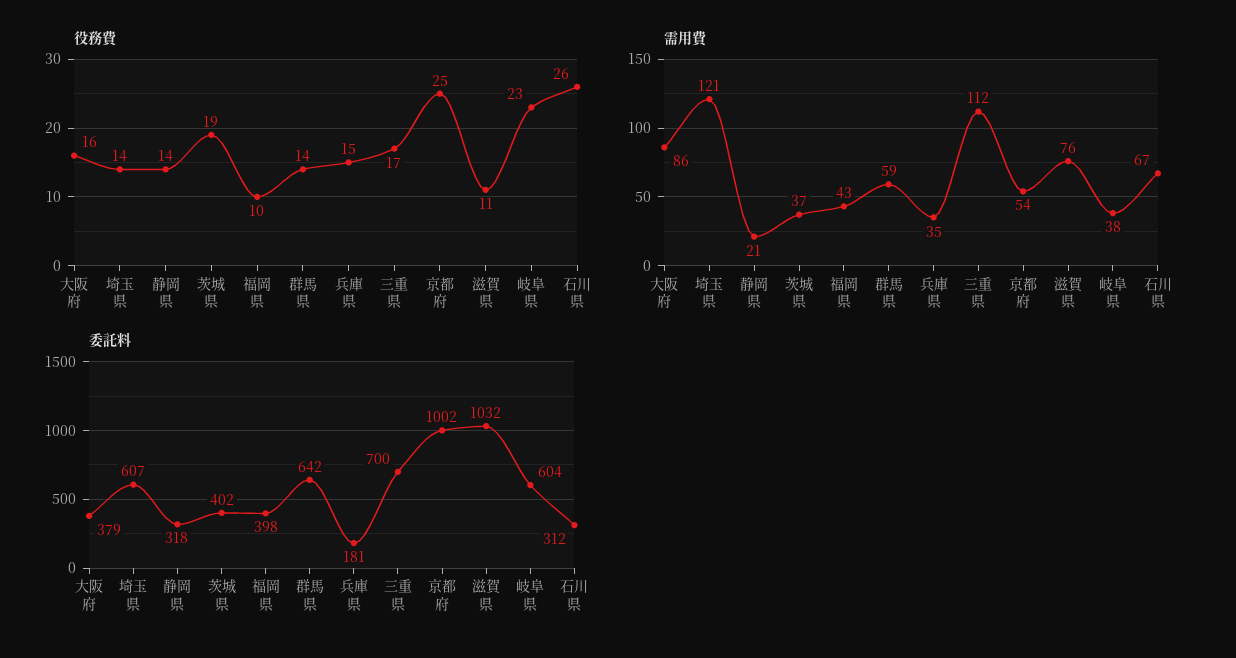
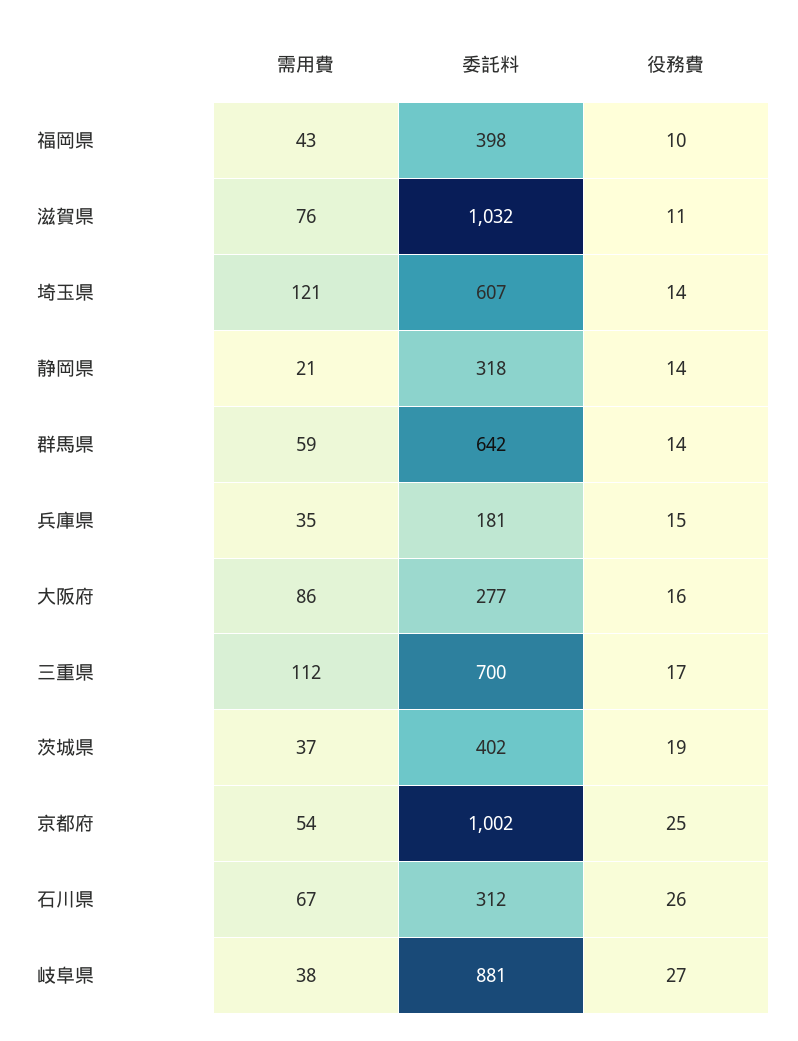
  {
    "役務費": {
      "大阪府": 16,
      "埼玉県": 14,
      "静岡県": 14,
      "茨城県": 19,
      "福岡県": 10,
      "群馬県": 14,
      "兵庫県": 15,
      "三重県": 17,
      "京都府": 25,
      "滋賀県": 11,
-     "岐阜県": 23,
+     "岐阜県": 27,
      "石川県": 26
    },
    "需用費": {
      "大阪府": 86,
      "埼玉県": 121,
      "静岡県": 21,
      "茨城県": 37,
      "福岡県": 43,
      "群馬県": 59,
      "兵庫県": 35,
      "三重県": 112,
      "京都府": 54,
      "滋賀県": 76,
      "岐阜県": 38,
      "石川県": 67
    },
    "委託料": {
-     "大阪府": 379,
+     "大阪府": 277,
      "埼玉県": 607,
      "静岡県": 318,
      "茨城県": 402,
      "福岡県": 398,
      "群馬県": 642,
      "兵庫県": 181,
      "三重県": 700,
      "京都府": 1002,
      "滋賀県": 1032,
-     "岐阜県": 604,
+     "岐阜県": 881,
      "石川県": 312
    }
  }

